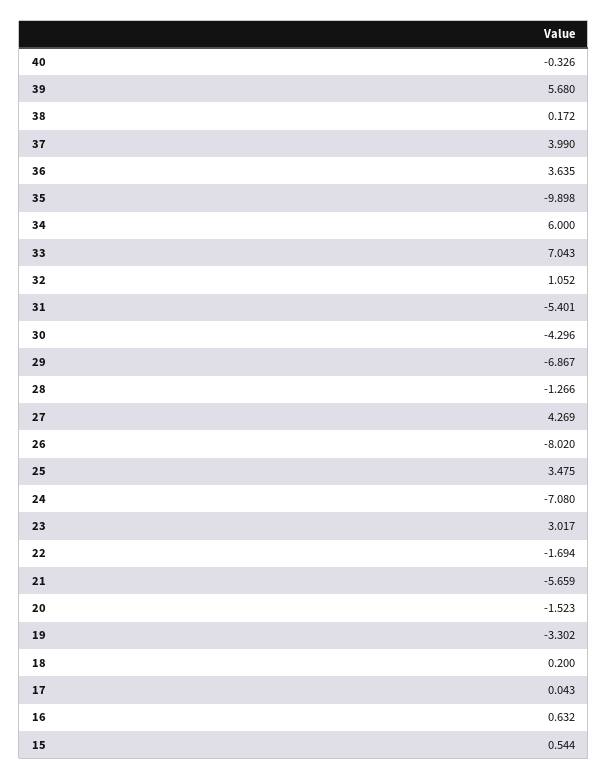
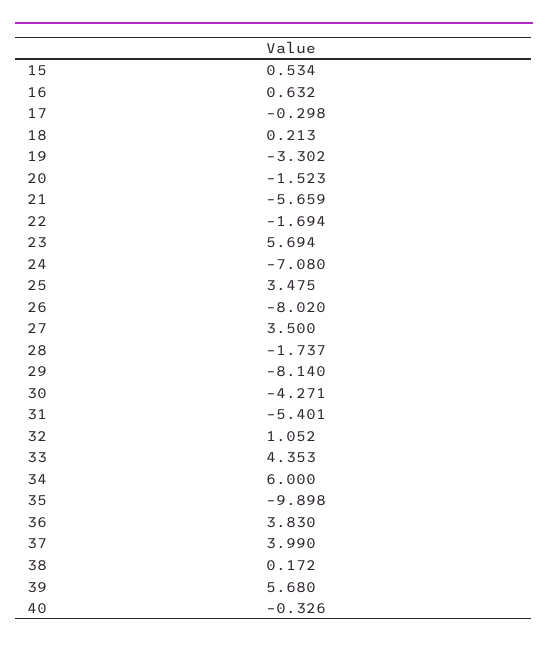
  {
    "40": -0.326,
    "39": 5.68,
    "38": 0.172,
    "37": 3.99,
-   "36": 3.635,
+   "36": 3.83,
    "35": -9.898,
    "34": 6,
-   "33": 7.043,
+   "33": 4.353,
    "32": 1.052,
    "31": -5.401,
-   "30": -4.296,
+   "30": -4.271,
-   "29": -6.867,
+   "29": -8.14,
-   "28": -1.266,
+   "28": -1.737,
-   "27": 4.269,
+   "27": 3.5,
    "26": -8.02,
    "25": 3.475,
    "24": -7.08,
-   "23": 3.017,
+   "23": 5.694,
    "22": -1.694,
    "21": -5.659,
    "20": -1.523,
    "19": -3.302,
-   "18": 0.2,
+   "18": 0.213,
-   "17": 0.043,
+   "17": -0.298,
    "16": 0.632,
-   "15": 0.544
+   "15": 0.534
  }

